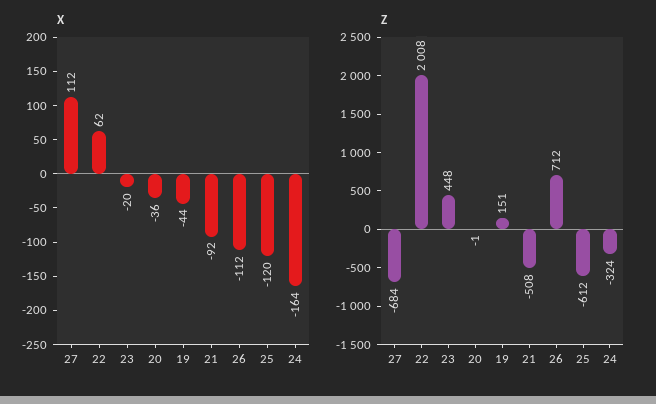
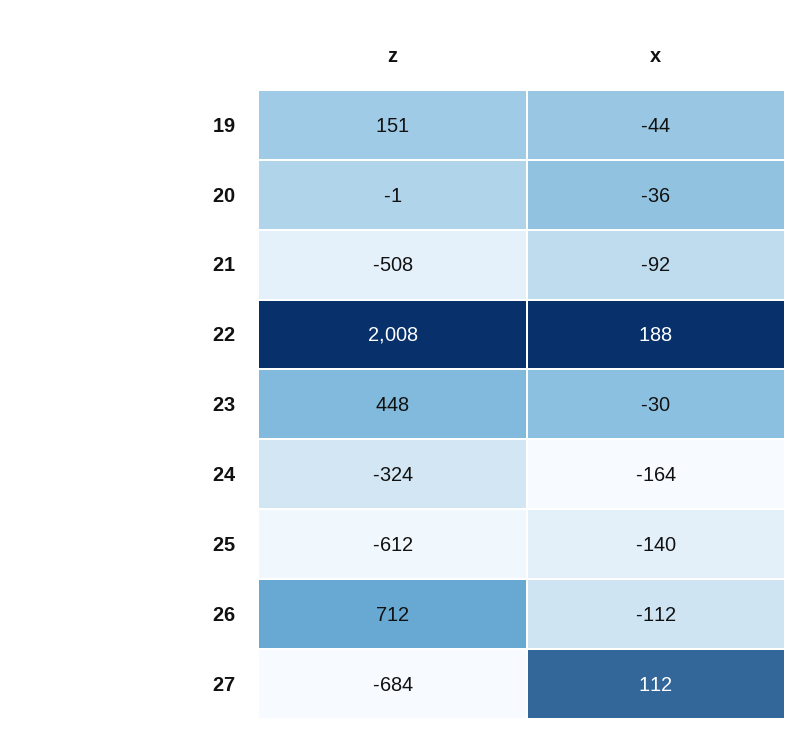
  {
    "X": {
      "27": 112,
-     "22": 62,
+     "22": 188,
-     "23": -20,
+     "23": -30,
      "20": -36,
      "19": -44,
      "21": -92,
      "26": -112,
-     "25": -120,
+     "25": -140,
      "24": -164
    },
    "Z": {
      "27": -684,
      "22": 2008,
      "23": 448,
      "20": -1,
      "19": 151,
      "21": -508,
      "26": 712,
      "25": -612,
      "24": -324
    }
  }

